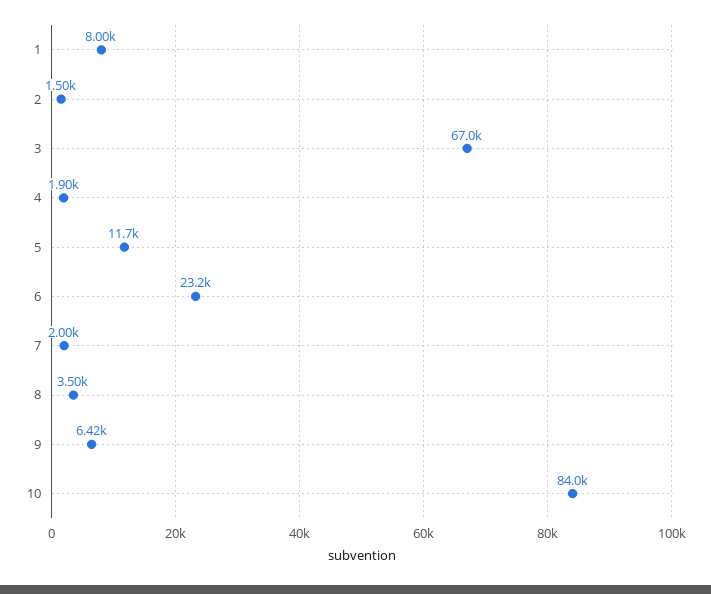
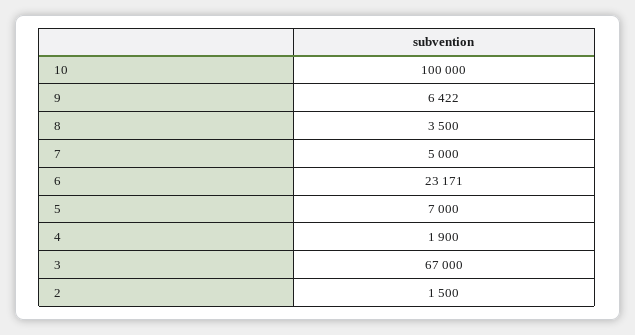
  {
-   "1": 8000,
    "2": 1500,
    "3": 67000,
    "4": 1900,
-   "5": 11700,
+   "5": 7000,
    "6": 23171,
-   "7": 2000,
+   "7": 5000,
    "8": 3500,
    "9": 6422,
-   "10": 84000
+   "10": 100000
  }

